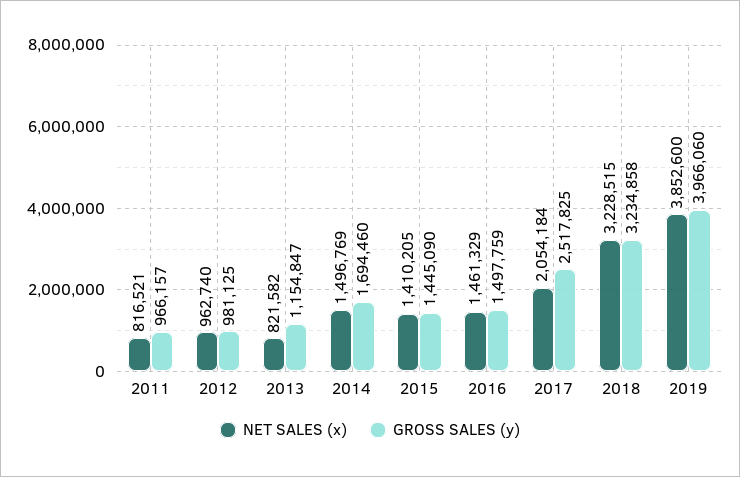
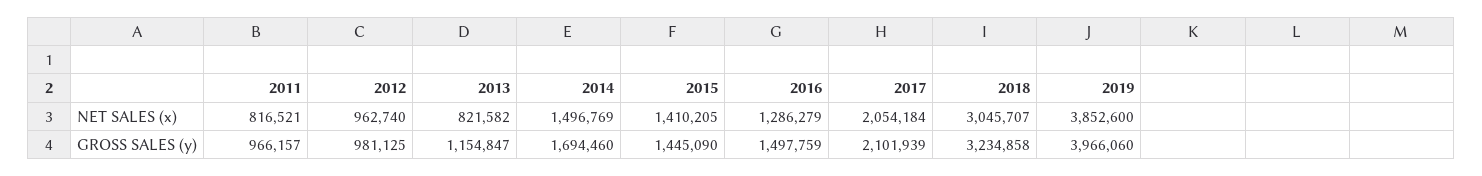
  {
    "NET SALES (x)": {
      "2011": 816521,
      "2012": 962740,
      "2013": 821582,
      "2014": 1496769,
      "2015": 1410205,
-     "2016": 1461329,
+     "2016": 1286279,
      "2017": 2054184,
-     "2018": 3228515,
+     "2018": 3045707,
      "2019": 3852600
    },
    "GROSS SALES (y)": {
      "2011": 966157,
      "2012": 981125,
      "2013": 1154847,
      "2014": 1694460,
      "2015": 1445090,
      "2016": 1497759,
-     "2017": 2517825,
+     "2017": 2101939,
      "2018": 3234858,
      "2019": 3966060
    }
  }

